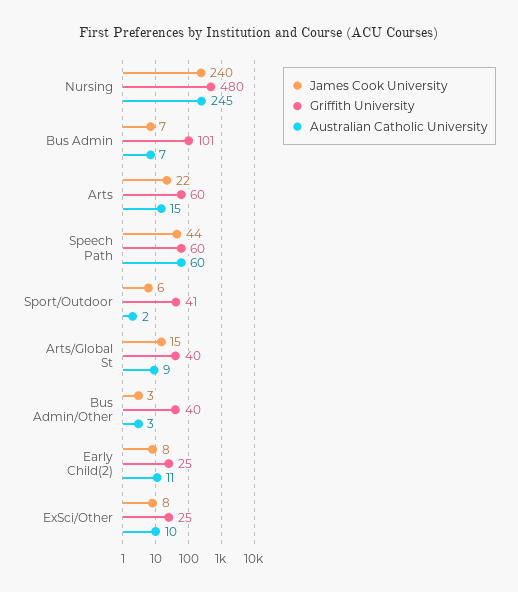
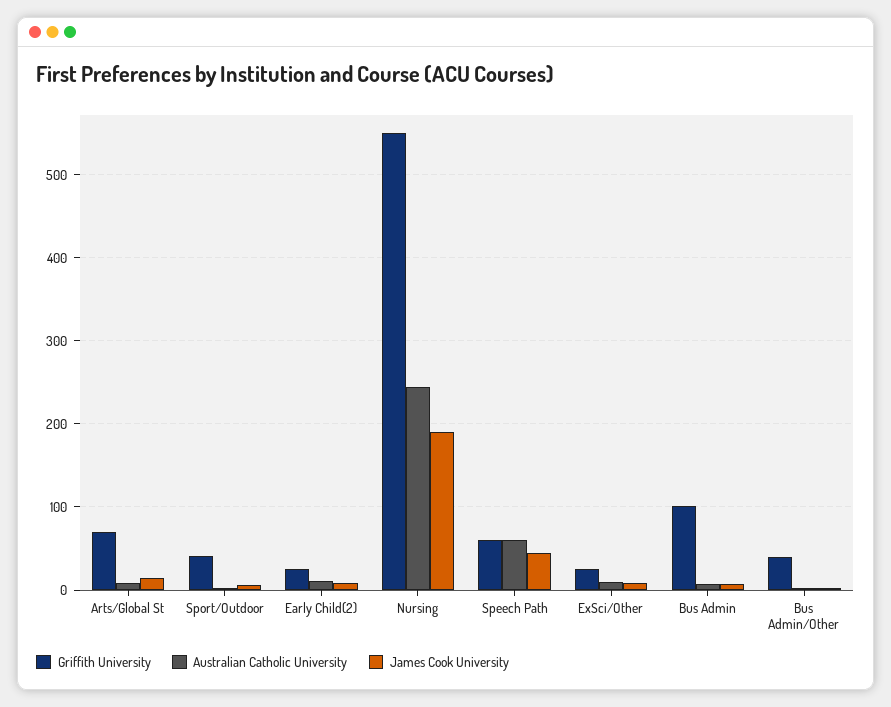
  {
    "James Cook University": {
-     "Nursing": 240,
+     "Nursing": 190,
      "Bus Admin": 7,
-     "Arts": 22,
      "Speech Path": 44,
      "Sport/Outdoor": 6,
      "Arts/Global St": 15,
      "Bus Admin/Other": 3,
      "Early Child(2)": 8,
      "ExSci/Other": 8
    },
    "Griffith University": {
-     "Nursing": 480,
+     "Nursing": 550,
      "Bus Admin": 101,
-     "Arts": 60,
      "Speech Path": 60,
      "Sport/Outdoor": 41,
-     "Arts/Global St": 40,
+     "Arts/Global St": 70,
      "Bus Admin/Other": 40,
      "Early Child(2)": 25,
      "ExSci/Other": 25
    },
    "Australian Catholic University": {
      "Nursing": 245,
      "Bus Admin": 7,
-     "Arts": 15,
      "Speech Path": 60,
      "Sport/Outdoor": 2,
      "Arts/Global St": 9,
      "Bus Admin/Other": 3,
      "Early Child(2)": 11,
      "ExSci/Other": 10
    }
  }

